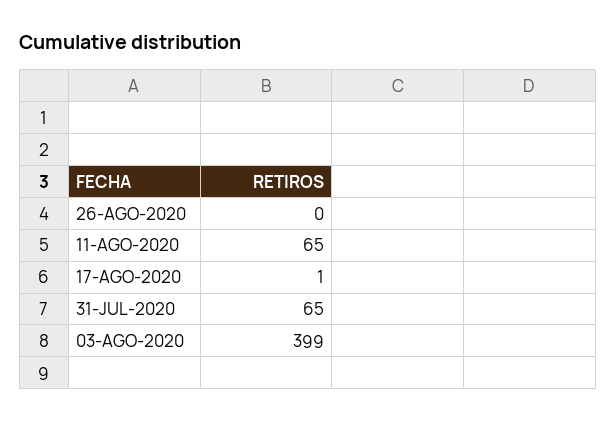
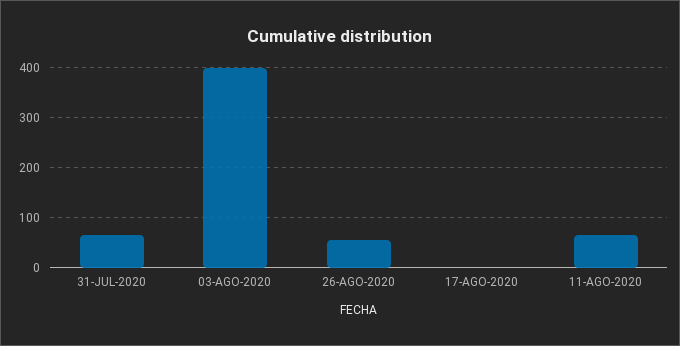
  {
-   "26-AGO-2020": 0,
+   "26-AGO-2020": 60,
    "11-AGO-2020": 65,
    "17-AGO-2020": 1,
    "31-JUL-2020": 65,
    "03-AGO-2020": 399
  }

